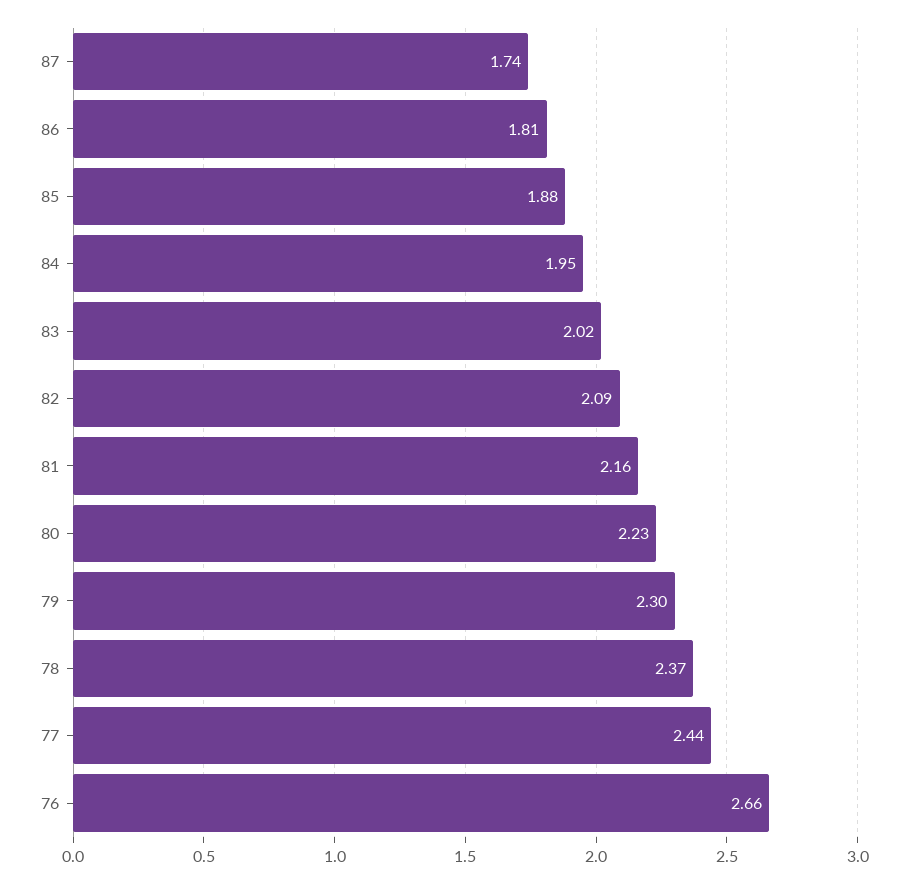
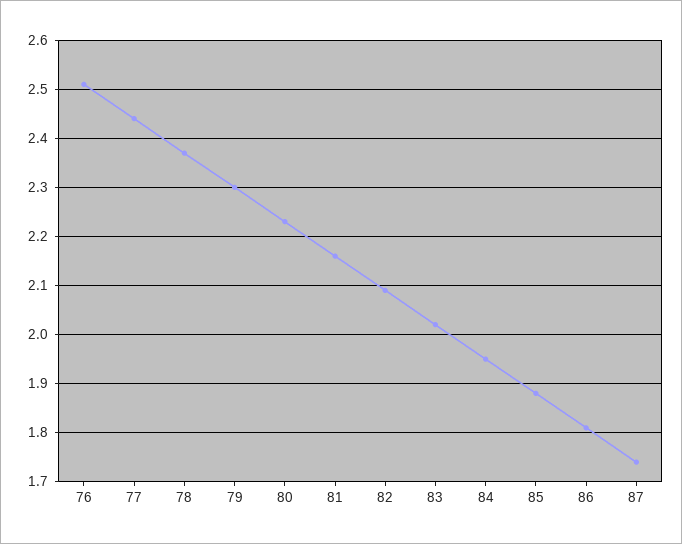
  {
    "87": 1.74,
    "86": 1.81,
    "85": 1.88,
    "84": 1.95,
    "83": 2.02,
    "82": 2.09,
    "81": 2.16,
    "80": 2.23,
    "79": 2.3,
    "78": 2.37,
    "77": 2.44,
-   "76": 2.66
+   "76": 2.5
  }

